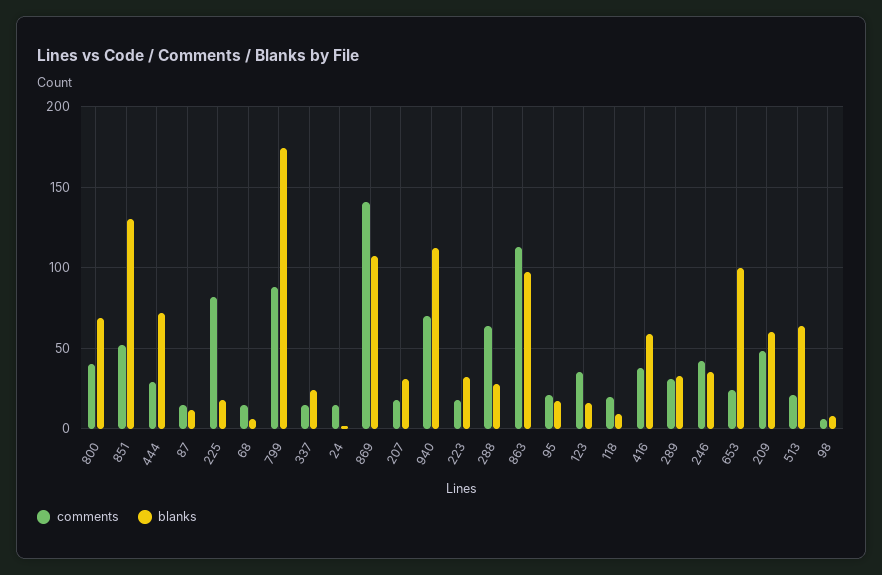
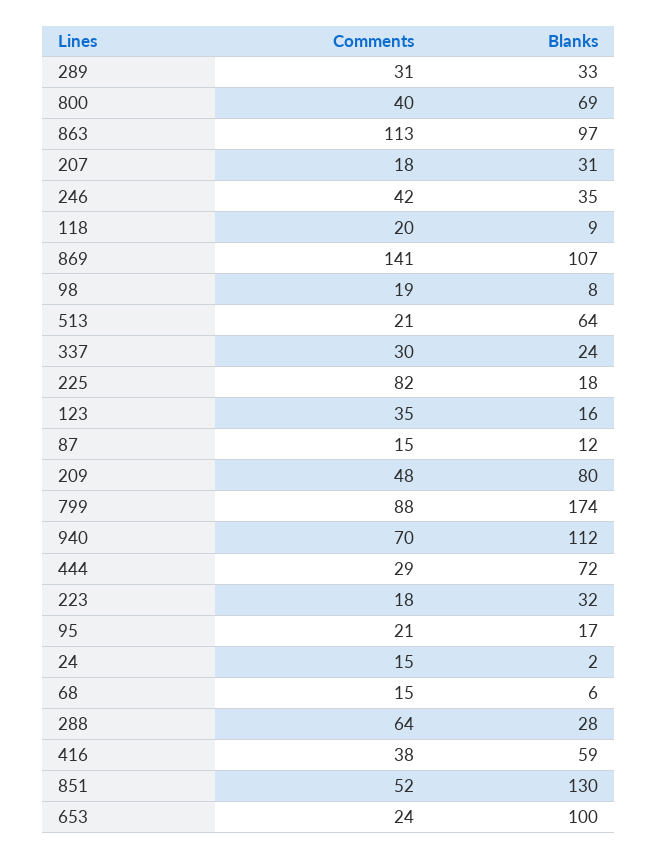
  {
    "comments": {
      "800": 40,
      "851": 52,
      "444": 29,
      "87": 15,
      "225": 82,
      "68": 15,
      "799": 88,
-     "337": 15,
+     "337": 30,
      "24": 15,
      "869": 141,
      "207": 18,
      "940": 70,
      "223": 18,
      "288": 64,
      "863": 113,
      "95": 21,
      "123": 35,
      "118": 20,
      "416": 38,
      "289": 31,
      "246": 42,
      "653": 24,
      "209": 48,
      "513": 21,
-     "98": 5
+     "98": 19
    },
    "blanks": {
      "800": 69,
      "851": 130,
      "444": 72,
      "87": 12,
      "225": 18,
      "68": 6,
      "799": 174,
      "337": 24,
      "24": 2,
      "869": 107,
      "207": 31,
      "940": 112,
      "223": 32,
      "288": 28,
      "863": 97,
      "95": 17,
      "123": 16,
      "118": 9,
      "416": 59,
      "289": 33,
      "246": 35,
      "653": 100,
-     "209": 60,
+     "209": 80,
      "513": 64,
      "98": 8
    }
  }

